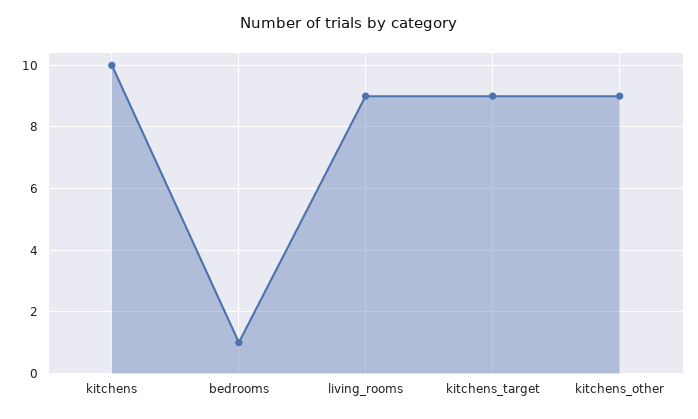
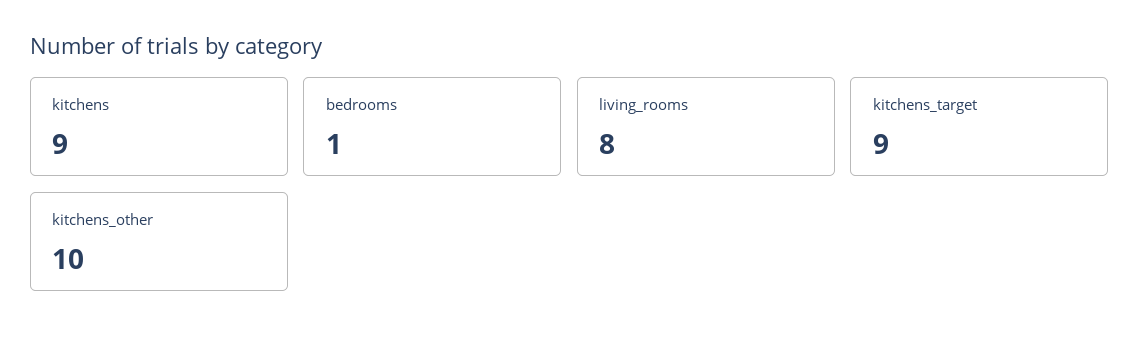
  {
-   "kitchens": 10,
+   "kitchens": 9,
    "bedrooms": 1,
-   "living_rooms": 9,
+   "living_rooms": 8,
    "kitchens_target": 9,
-   "kitchens_other": 9
+   "kitchens_other": 10
  }

